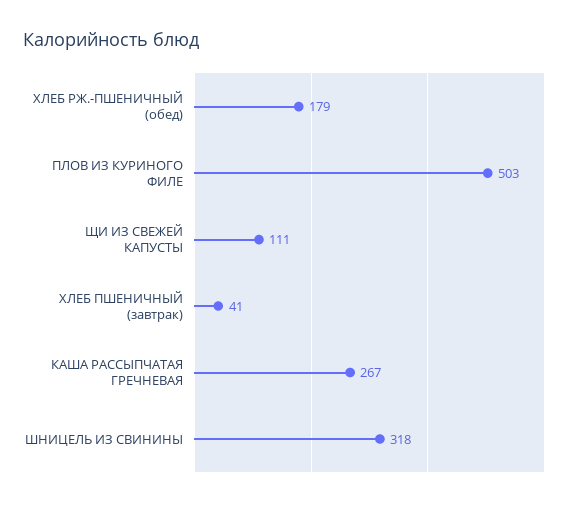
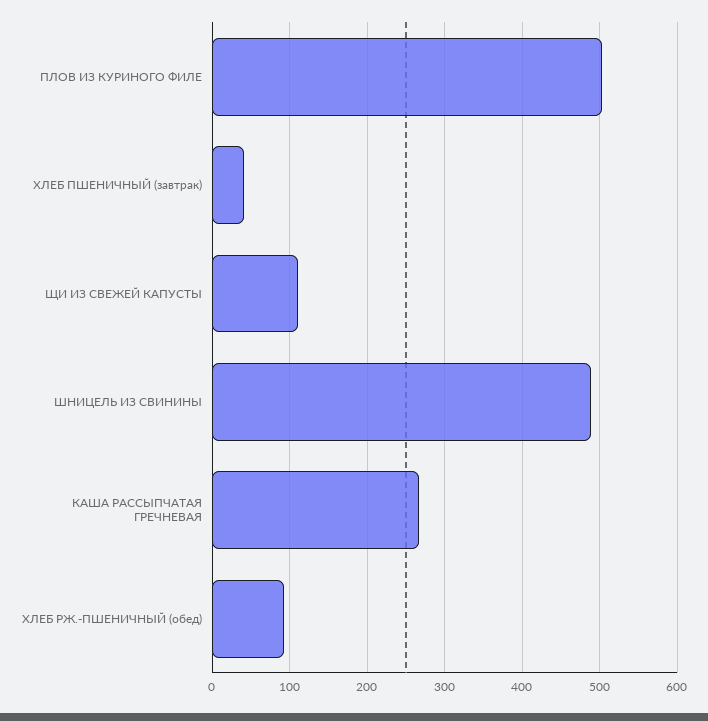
  {
-   "ХЛЕБ РЖ.-ПШЕНИЧНЫЙ (обед)": 179,
+   "ХЛЕБ РЖ.-ПШЕНИЧНЫЙ (обед)": 90,
    "ПЛОВ ИЗ КУРИНОГО ФИЛЕ": 503,
    "ЩИ ИЗ СВЕЖЕЙ КАПУСТЫ": 111,
    "ХЛЕБ ПШЕНИЧНЫЙ (завтрак)": 41,
    "КАША РАССЫПЧАТАЯ ГРЕЧНЕВАЯ": 267,
-   "ШНИЦЕЛЬ ИЗ СВИНИНЫ": 318
+   "ШНИЦЕЛЬ ИЗ СВИНИНЫ": 490
  }

